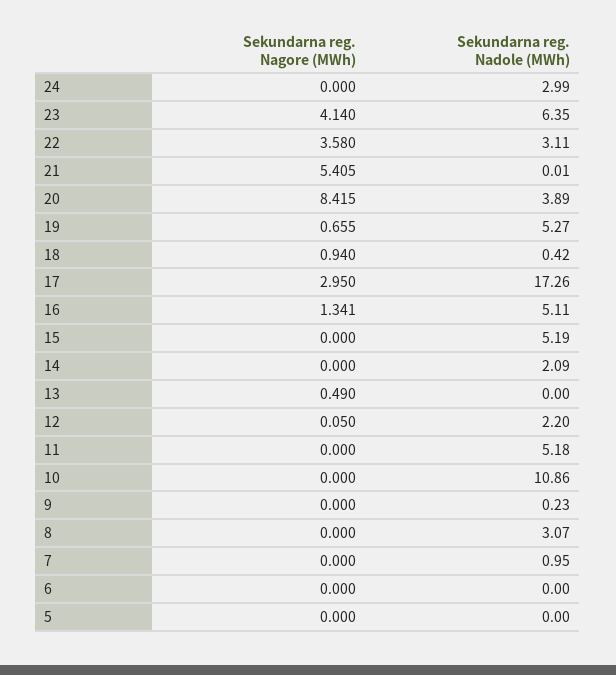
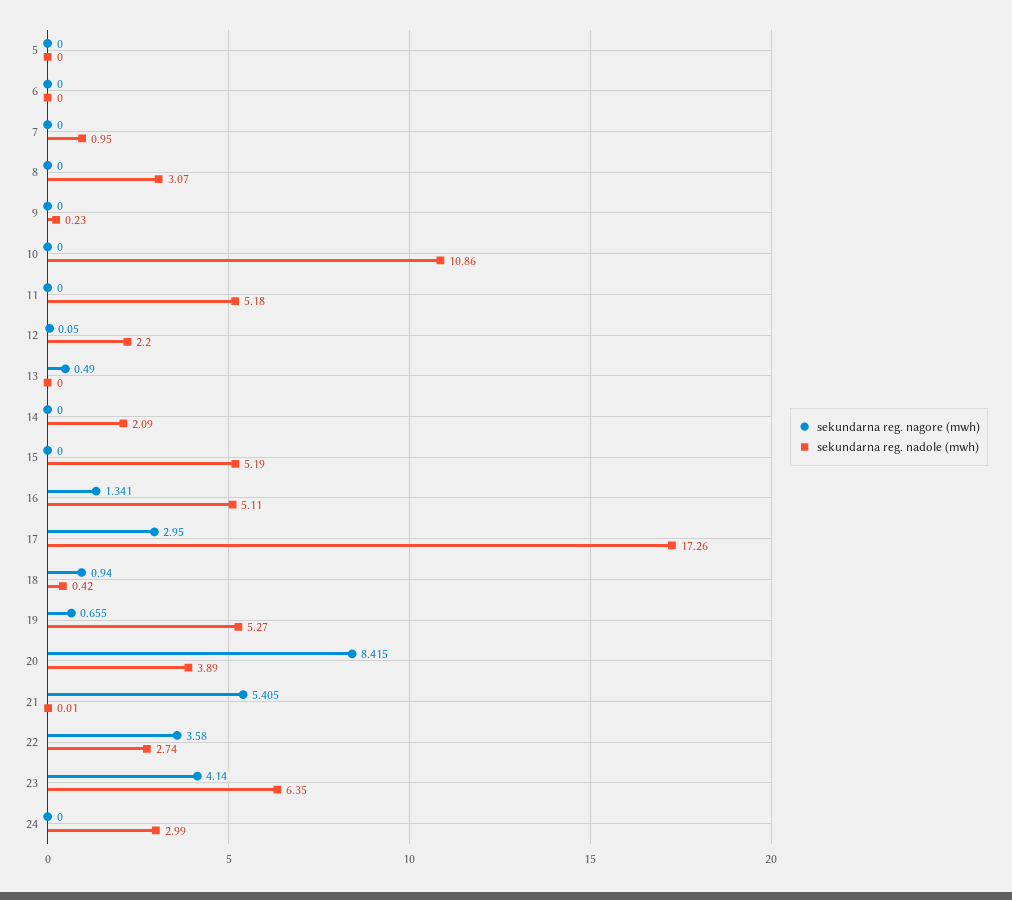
  {
    "Sekundarna reg. Nagore (MWh)": {
      "24": 0,
      "23": 4.14,
      "22": 3.58,
      "21": 5.405,
      "20": 8.415,
      "19": 0.655,
      "18": 0.94,
      "17": 2.95,
      "16": 1.341,
      "15": 0,
      "14": 0,
      "13": 0.49,
      "12": 0.05,
      "11": 0,
      "10": 0,
      "9": 0,
      "8": 0,
      "7": 0,
      "6": 0,
      "5": 0
    },
    "Sekundarna reg. Nadole (MWh)": {
      "24": 2.99,
      "23": 6.35,
-     "22": 3.11,
+     "22": 2.74,
      "21": 0.01,
      "20": 3.89,
      "19": 5.27,
      "18": 0.42,
      "17": 17.26,
      "16": 5.11,
      "15": 5.19,
      "14": 2.09,
      "13": 0,
      "12": 2.2,
      "11": 5.18,
      "10": 10.86,
      "9": 0.23,
      "8": 3.07,
      "7": 0.95,
      "6": 0,
      "5": 0
    }
  }

